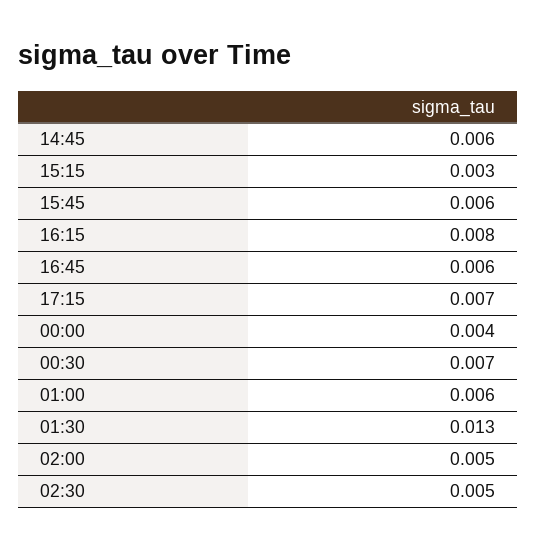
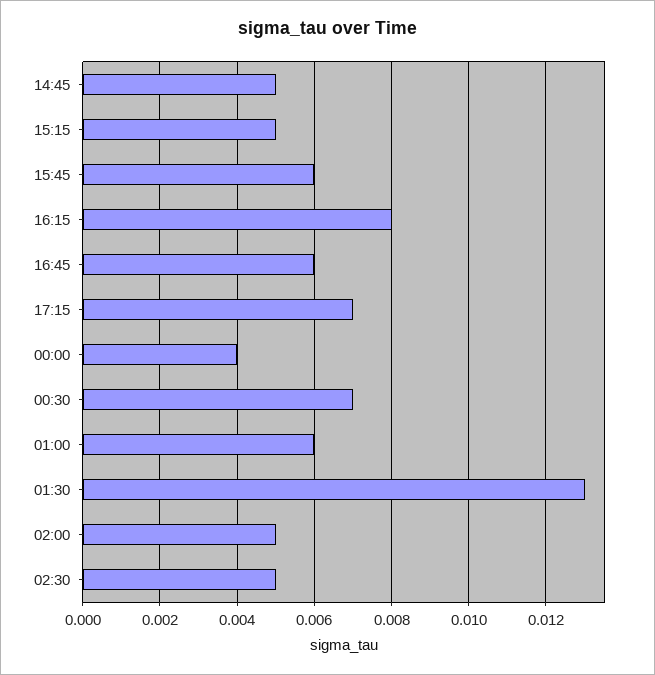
  {
-   "14:45": 0.006,
+   "14:45": 0.005,
-   "15:15": 0.003,
+   "15:15": 0.005,
    "15:45": 0.006,
    "16:15": 0.008,
    "16:45": 0.006,
    "17:15": 0.007,
    "00:00": 0.004,
    "00:30": 0.007,
    "01:00": 0.006,
    "01:30": 0.013,
    "02:00": 0.005,
    "02:30": 0.005
  }

